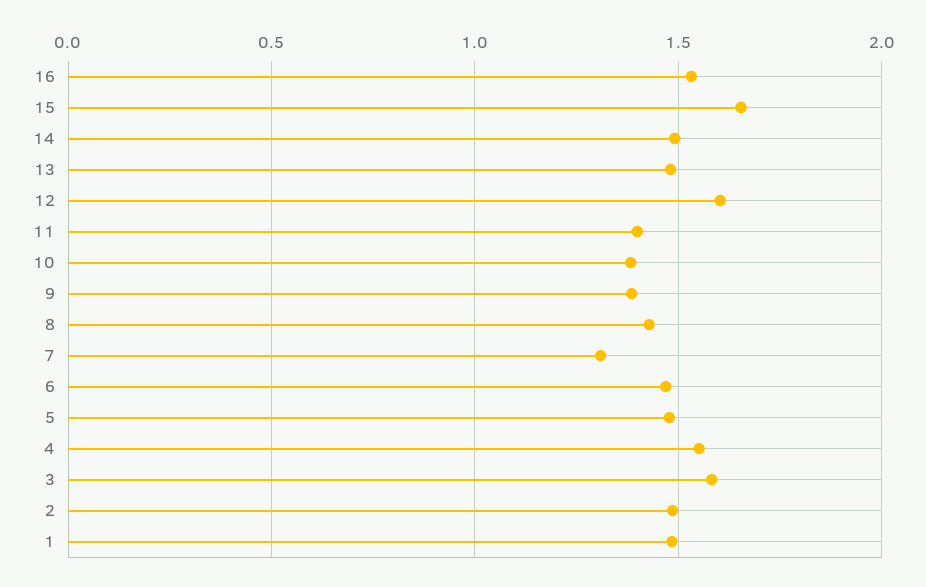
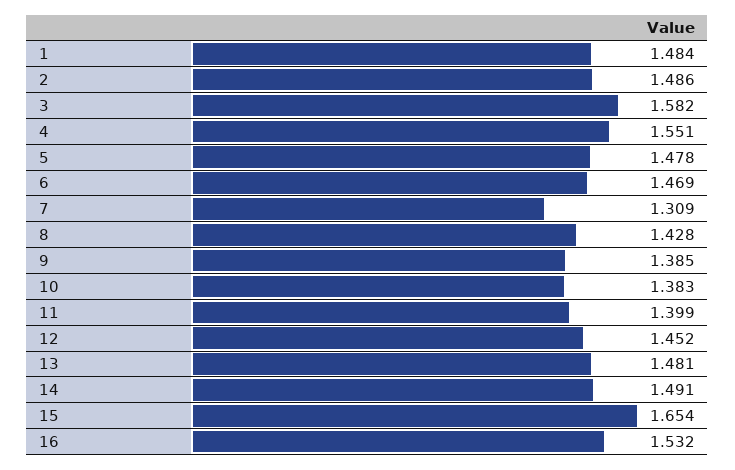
  {
    "16": 1.532,
    "15": 1.654,
    "14": 1.491,
    "13": 1.481,
-   "12": 1.6,
+   "12": 1.452,
    "11": 1.399,
    "10": 1.383,
    "9": 1.385,
    "8": 1.428,
    "7": 1.309,
    "6": 1.469,
    "5": 1.478,
    "4": 1.551,
    "3": 1.582,
    "2": 1.486,
    "1": 1.484
  }

